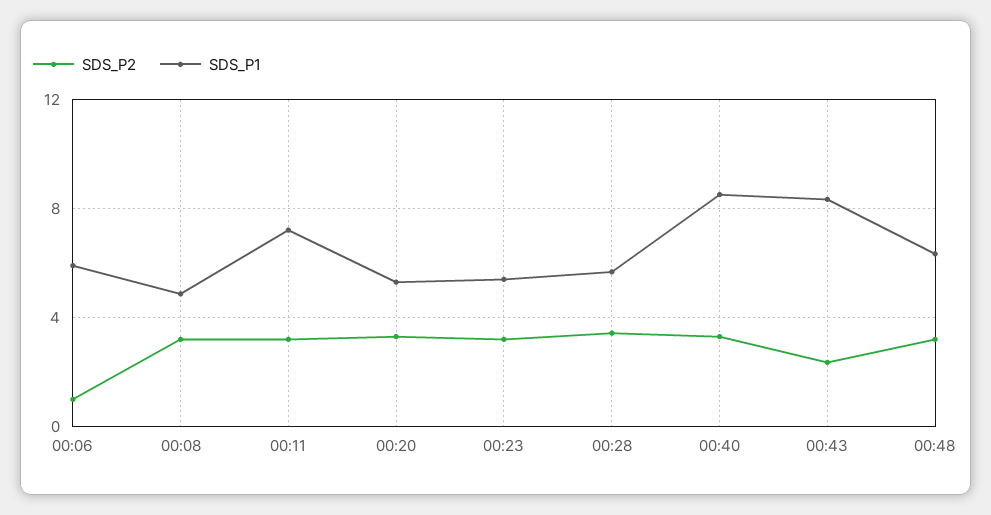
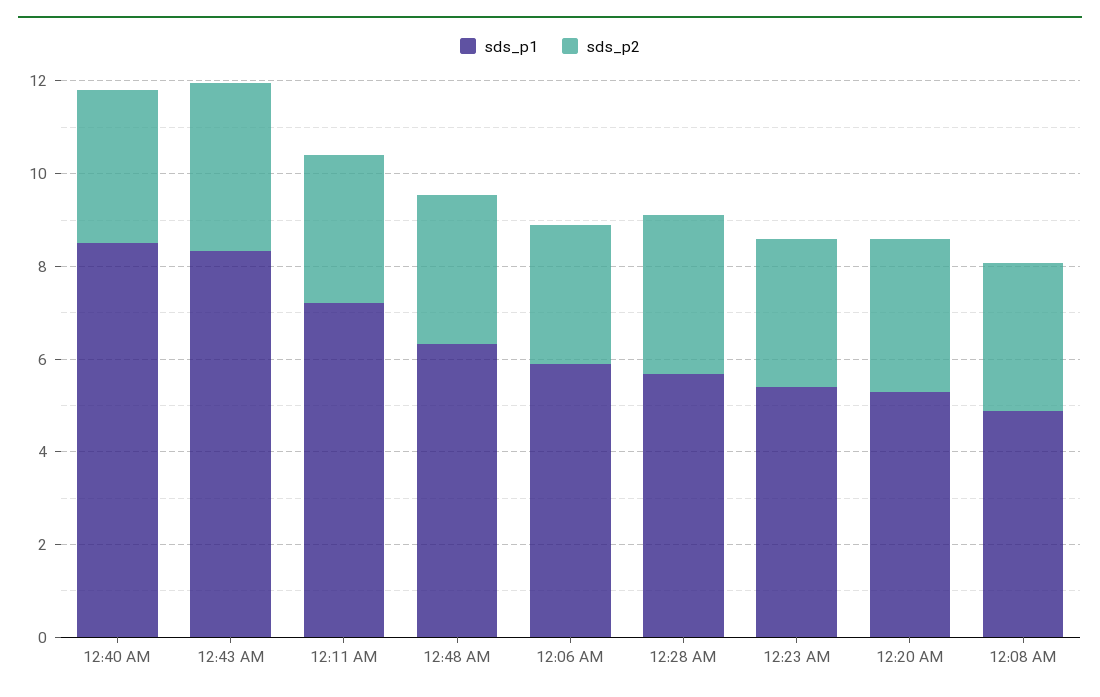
  {
    "SDS_P2": {
-     "00:06": 1,
+     "00:06": 3,
      "00:08": 3,
      "00:11": 3,
      "00:20": 3.5,
      "00:23": 3,
      "00:28": 3.5,
      "00:40": 3.5,
-     "00:43": 2.5,
+     "00:43": 3.5,
      "00:48": 3
    },
    "SDS_P1": {
      "00:06": 6,
      "00:08": 5,
      "00:11": 7,
      "00:20": 5.5,
      "00:23": 5.5,
      "00:28": 5.5,
      "00:40": 8.5,
      "00:43": 8.5,
      "00:48": 6.5
    }
  }

